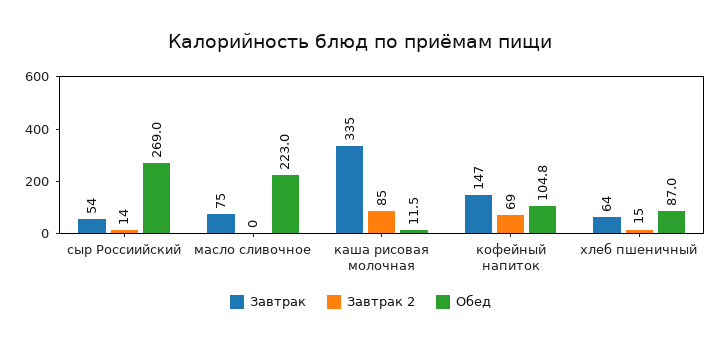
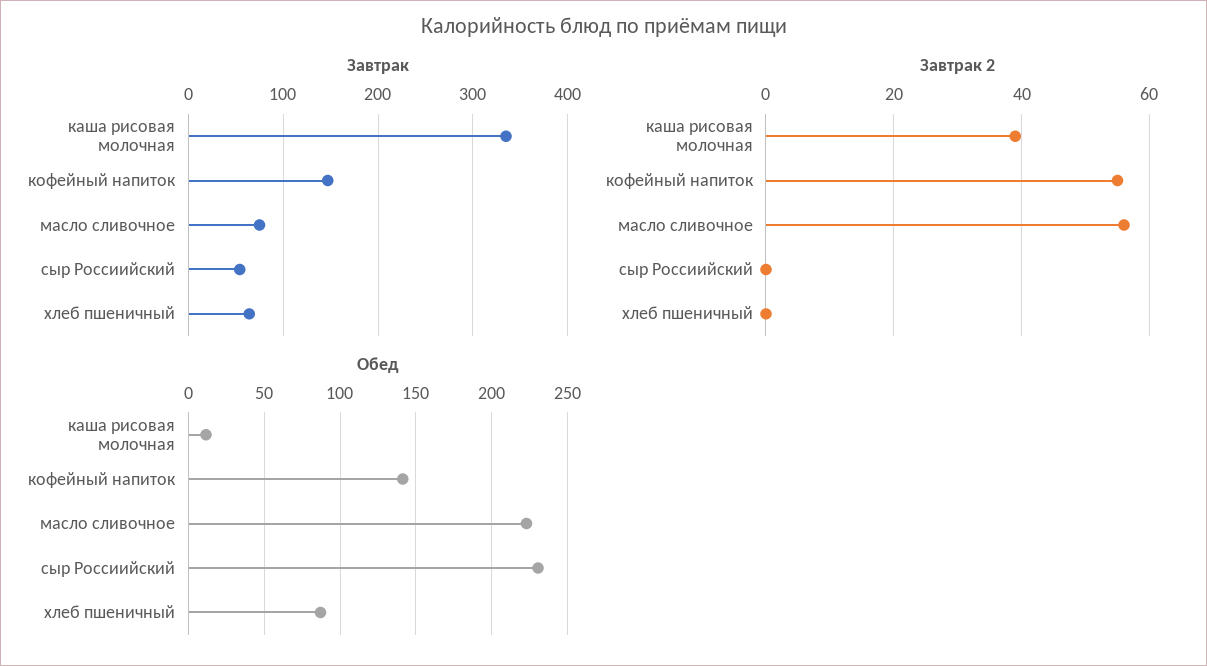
  {
    "Завтрак": {
      "сыр Россиийский": 54,
      "масло сливочное": 75,
      "каша рисовая молочная": 335,
      "кофейный напиток": 147,
      "хлеб пшеничный": 64
    },
    "Завтрак 2": {
-     "сыр Россиийский": 14,
+     "сыр Россиийский": 0,
-     "масло сливочное": 0,
+     "масло сливочное": 55,
-     "каша рисовая молочная": 85,
+     "каша рисовая молочная": 40,
-     "кофейный напиток": 69,
+     "кофейный напиток": 55,
-     "хлеб пшеничный": 15
+     "хлеб пшеничный": 0
    },
    "Обед": {
-     "сыр Россиийский": 269,
+     "сыр Россиийский": 230,
      "масло сливочное": 223,
      "каша рисовая молочная": 11.5,
-     "кофейный напиток": 104.8,
+     "кофейный напиток": 140,
      "хлеб пшеничный": 87
    }
  }

